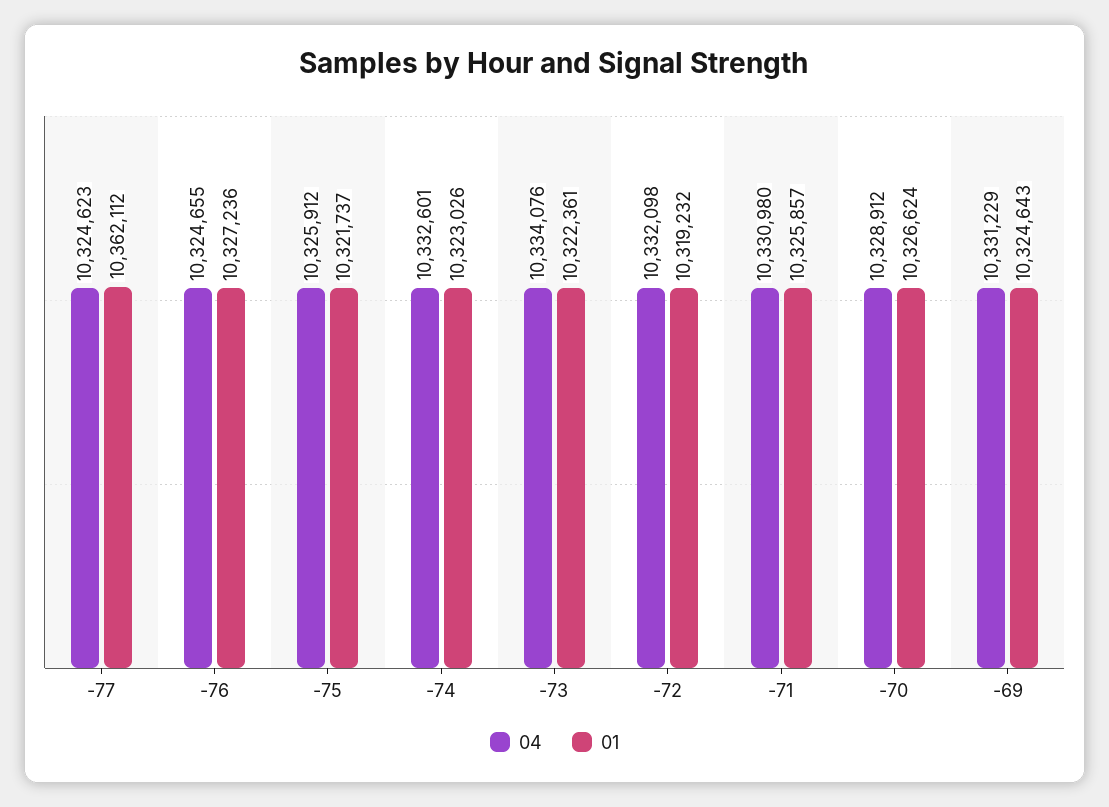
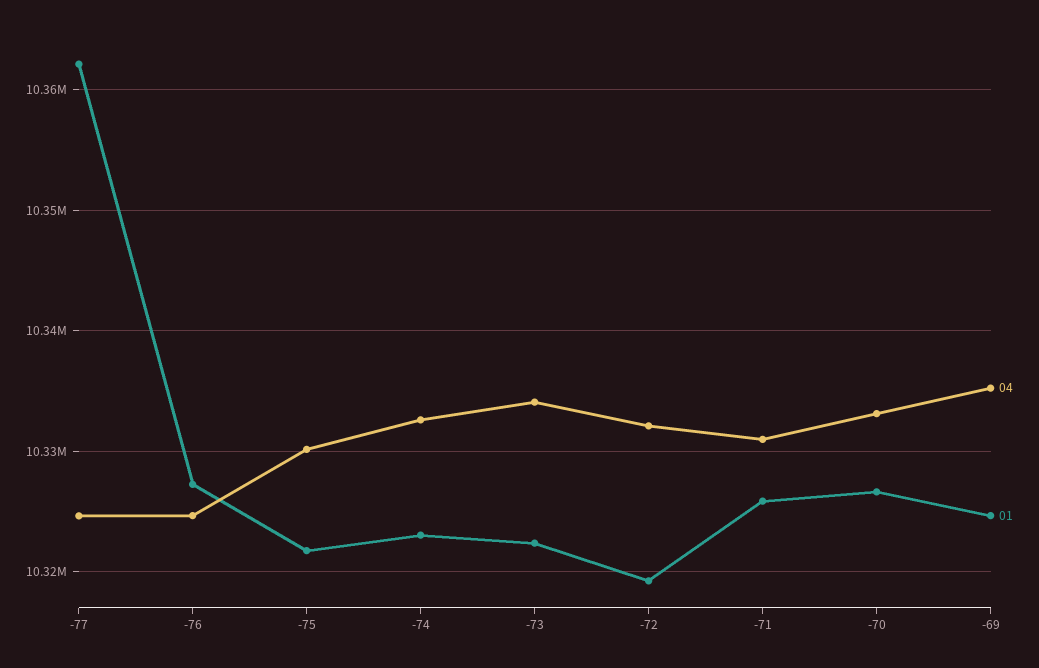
  {
    "04": {
      "-77": 10324623,
      "-76": 10324655,
-     "-75": 10325912,
+     "-75": 10330000,
      "-74": 10332601,
      "-73": 10334076,
      "-72": 10332098,
      "-71": 10330980,
-     "-70": 10328912,
+     "-70": 10333000,
-     "-69": 10331229
+     "-69": 10335000
    },
    "01": {
      "-77": 10362112,
      "-76": 10327236,
      "-75": 10321737,
      "-74": 10323026,
      "-73": 10322361,
      "-72": 10319232,
      "-71": 10325857,
      "-70": 10326624,
      "-69": 10324643
    }
  }

